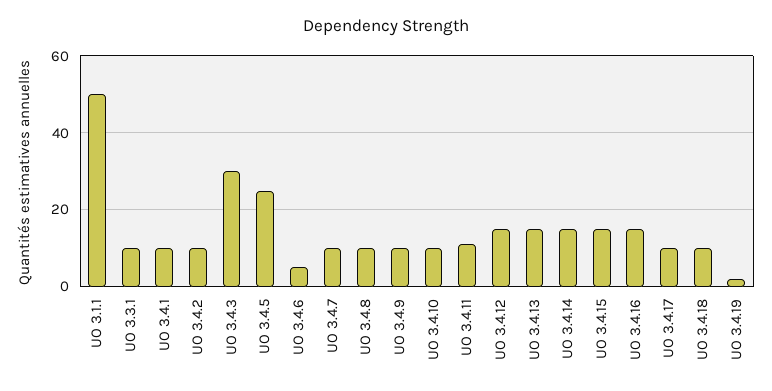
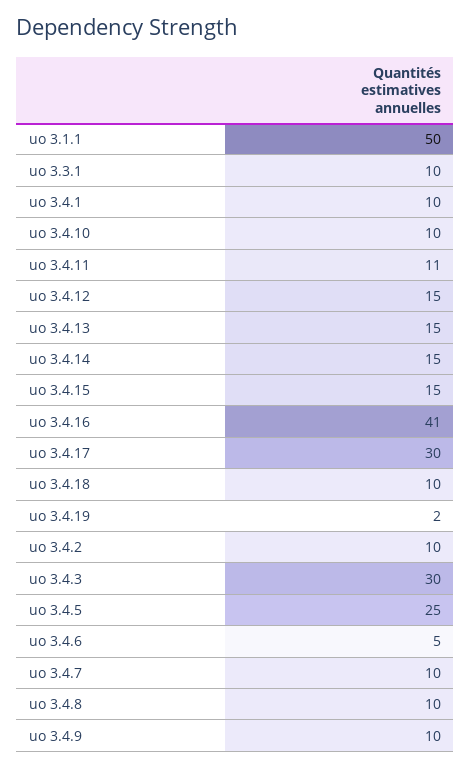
  {
    "UO 3.1.1": 50,
    "UO 3.3.1": 10,
    "UO 3.4.1": 10,
    "UO 3.4.2": 10,
    "UO 3.4.3": 30,
    "UO 3.4.5": 25,
    "UO 3.4.6": 5,
    "UO 3.4.7": 10,
    "UO 3.4.8": 10,
    "UO 3.4.9": 10,
    "UO 3.4.10": 10,
    "UO 3.4.11": 11,
    "UO 3.4.12": 15,
    "UO 3.4.13": 15,
    "UO 3.4.14": 15,
    "UO 3.4.15": 15,
-   "UO 3.4.16": 15,
+   "UO 3.4.16": 41,
-   "UO 3.4.17": 10,
+   "UO 3.4.17": 30,
    "UO 3.4.18": 10,
    "UO 3.4.19": 2
  }

